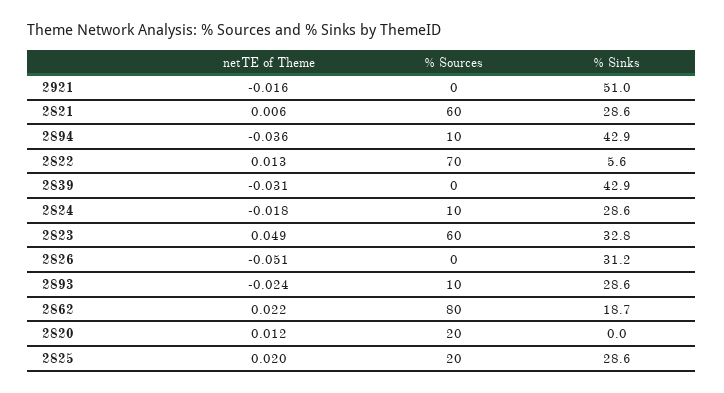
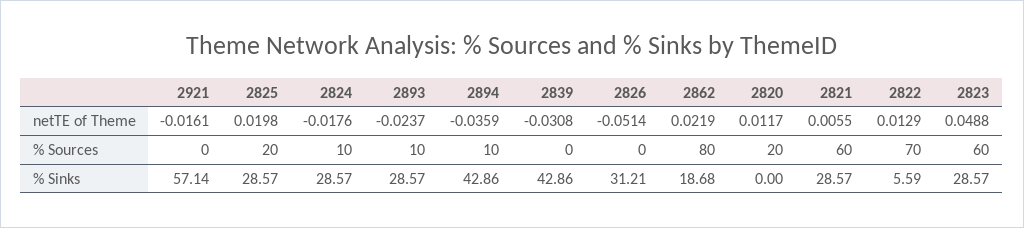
  {
    "netTE of Theme": {
      "2921": -0.0161,
      "2821": 0.0055,
      "2894": -0.0359,
      "2822": 0.0129,
      "2839": -0.0308,
      "2824": -0.0176,
      "2823": 0.0488,
      "2826": -0.0514,
      "2893": -0.0237,
      "2862": 0.0219,
      "2820": 0.0117,
      "2825": 0.0198
    },
    "% Sources": {
      "2921": 0,
      "2821": 60,
      "2894": 10,
      "2822": 70,
      "2839": 0,
      "2824": 10,
      "2823": 60,
      "2826": 0,
      "2893": 10,
      "2862": 80,
      "2820": 20,
      "2825": 20
    },
    "% Sinks": {
-     "2921": 51,
+     "2921": 57.14,
      "2821": 28.57,
      "2894": 42.86,
      "2822": 5.59,
      "2839": 42.86,
      "2824": 28.57,
-     "2823": 32.8,
+     "2823": 28.57,
      "2826": 31.21,
      "2893": 28.57,
      "2862": 18.68,
      "2820": 0,
      "2825": 28.57
    }
  }

